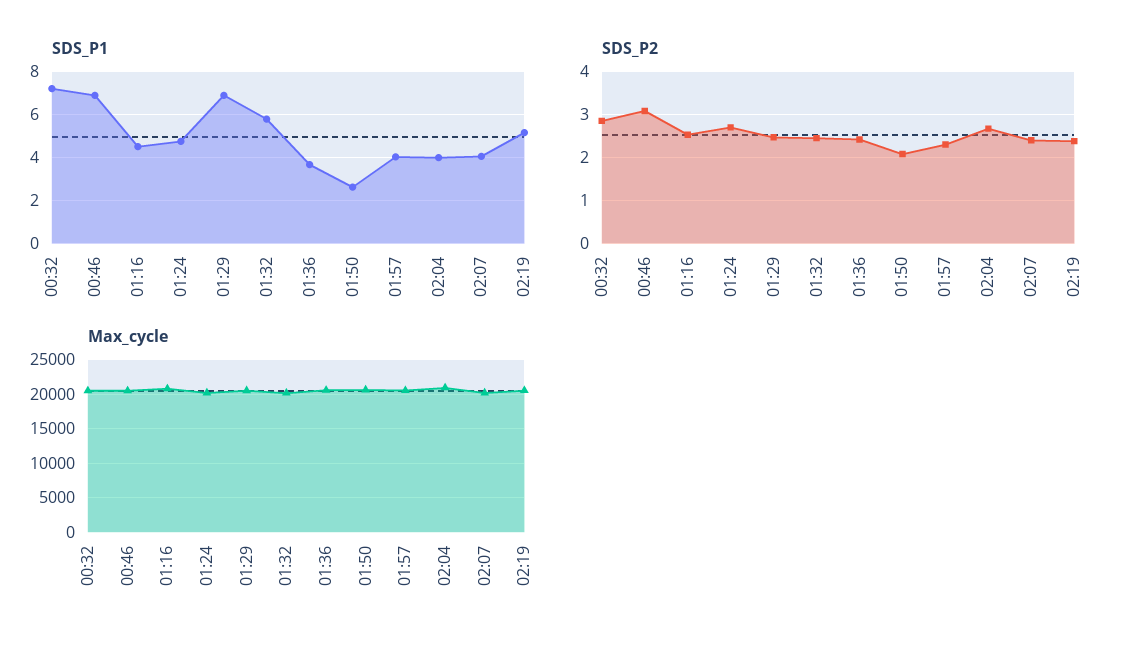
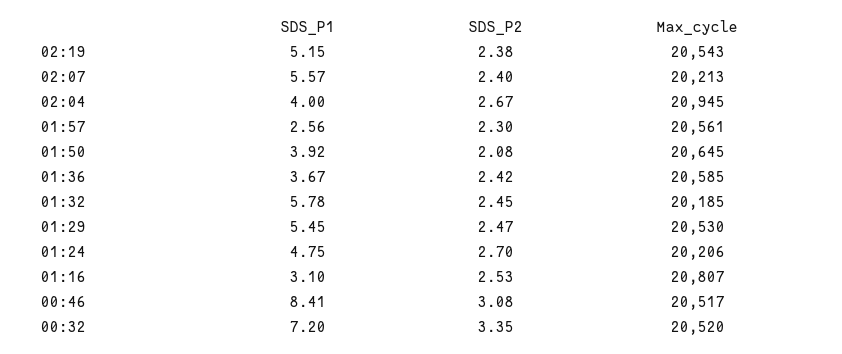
  {
    "SDS_P1": {
      "00:32": 7.2,
-     "00:46": 7,
+     "00:46": 8.41,
-     "01:16": 4.5,
+     "01:16": 3.1,
      "01:24": 4.75,
-     "01:29": 7,
+     "01:29": 5.45,
      "01:32": 5.78,
      "01:36": 3.67,
-     "01:50": 2.5,
+     "01:50": 3.92,
-     "01:57": 4,
+     "01:57": 2.56,
      "02:04": 4,
-     "02:07": 4,
+     "02:07": 5.57,
      "02:19": 5.15
    },
    "SDS_P2": {
-     "00:32": 2.8,
+     "00:32": 3.35,
      "00:46": 3.08,
      "01:16": 2.53,
      "01:24": 2.7,
      "01:29": 2.47,
      "01:32": 2.45,
      "01:36": 2.42,
      "01:50": 2.08,
      "01:57": 2.3,
      "02:04": 2.67,
      "02:07": 2.4,
      "02:19": 2.38
    },
    "Max_cycle": {
      "00:32": 20520,
      "00:46": 20517,
      "01:16": 20807,
      "01:24": 20206,
      "01:29": 20530,
      "01:32": 20185,
      "01:36": 20585,
      "01:50": 20645,
      "01:57": 20561,
      "02:04": 20945,
      "02:07": 20213,
      "02:19": 20543
    }
  }

